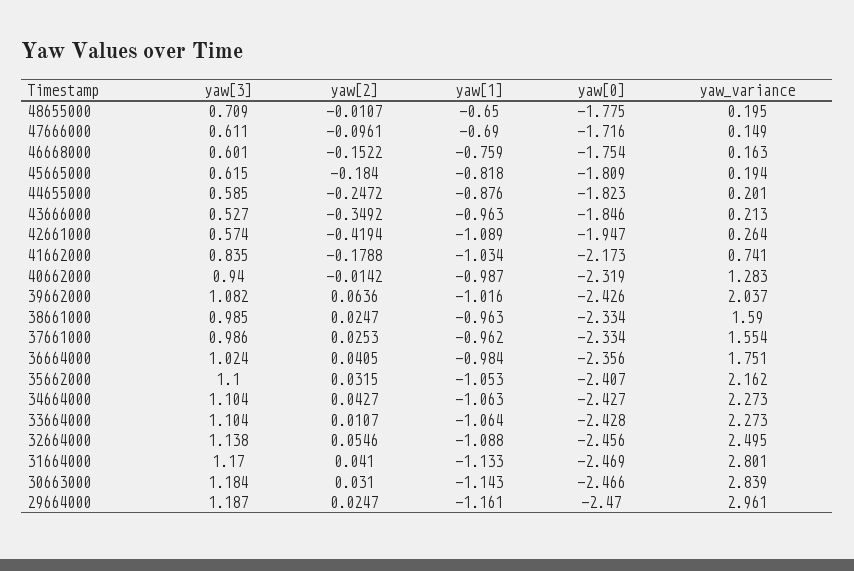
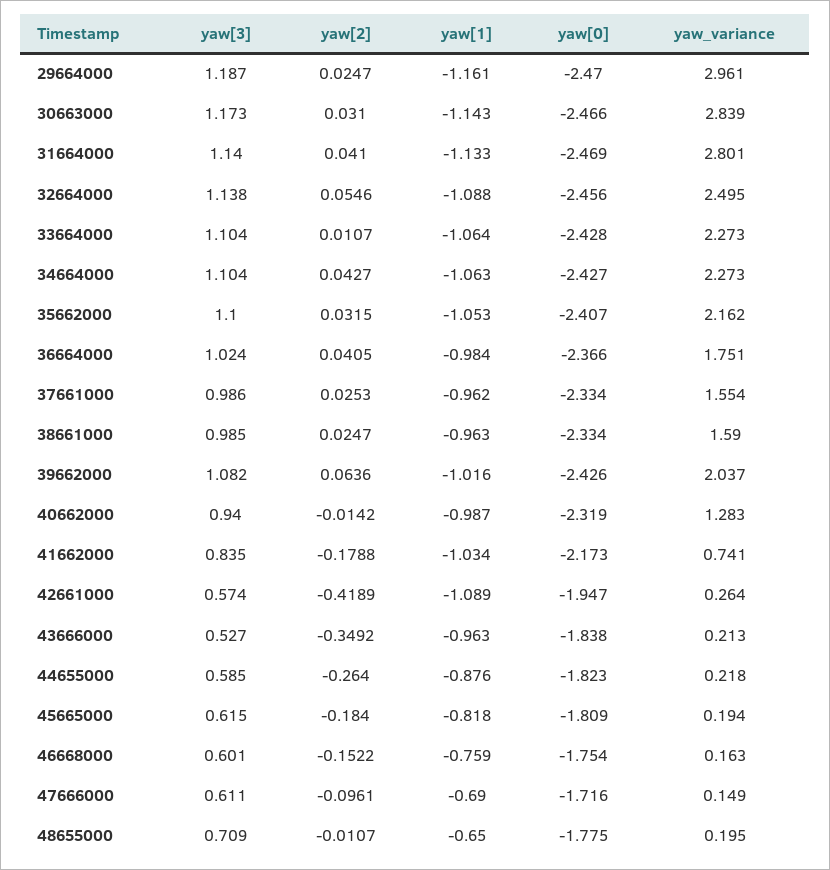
  {
    "yaw[3]": {
      "48655000": 0.709,
      "47666000": 0.611,
      "46668000": 0.601,
      "45665000": 0.615,
      "44655000": 0.585,
      "43666000": 0.527,
      "42661000": 0.574,
      "41662000": 0.835,
      "40662000": 0.94,
      "39662000": 1.082,
      "38661000": 0.985,
      "37661000": 0.986,
      "36664000": 1.024,
      "35662000": 1.1,
      "34664000": 1.104,
      "33664000": 1.104,
      "32664000": 1.138,
-     "31664000": 1.17,
+     "31664000": 1.14,
-     "30663000": 1.184,
+     "30663000": 1.173,
      "29664000": 1.187
    },
    "yaw[2]": {
      "48655000": -0.0107,
      "47666000": -0.0961,
      "46668000": -0.1522,
      "45665000": -0.184,
-     "44655000": -0.2472,
+     "44655000": -0.264,
      "43666000": -0.3492,
-     "42661000": -0.4194,
+     "42661000": -0.4189,
      "41662000": -0.1788,
      "40662000": -0.0142,
      "39662000": 0.0636,
      "38661000": 0.0247,
      "37661000": 0.0253,
      "36664000": 0.0405,
      "35662000": 0.0315,
      "34664000": 0.0427,
      "33664000": 0.0107,
      "32664000": 0.0546,
      "31664000": 0.041,
      "30663000": 0.031,
      "29664000": 0.0247
    },
    "yaw[1]": {
      "48655000": -0.65,
      "47666000": -0.69,
      "46668000": -0.759,
      "45665000": -0.818,
      "44655000": -0.876,
      "43666000": -0.963,
      "42661000": -1.089,
      "41662000": -1.034,
      "40662000": -0.987,
      "39662000": -1.016,
      "38661000": -0.963,
      "37661000": -0.962,
      "36664000": -0.984,
      "35662000": -1.053,
      "34664000": -1.063,
      "33664000": -1.064,
      "32664000": -1.088,
      "31664000": -1.133,
      "30663000": -1.143,
      "29664000": -1.161
    },
    "yaw[0]": {
      "48655000": -1.775,
      "47666000": -1.716,
      "46668000": -1.754,
      "45665000": -1.809,
      "44655000": -1.823,
-     "43666000": -1.846,
+     "43666000": -1.838,
      "42661000": -1.947,
      "41662000": -2.173,
      "40662000": -2.319,
      "39662000": -2.426,
      "38661000": -2.334,
      "37661000": -2.334,
-     "36664000": -2.356,
+     "36664000": -2.366,
      "35662000": -2.407,
      "34664000": -2.427,
      "33664000": -2.428,
      "32664000": -2.456,
      "31664000": -2.469,
      "30663000": -2.466,
      "29664000": -2.47
    },
    "yaw_variance": {
      "48655000": 0.195,
      "47666000": 0.149,
      "46668000": 0.163,
      "45665000": 0.194,
-     "44655000": 0.201,
+     "44655000": 0.218,
      "43666000": 0.213,
      "42661000": 0.264,
      "41662000": 0.741,
      "40662000": 1.283,
      "39662000": 2.037,
      "38661000": 1.59,
      "37661000": 1.554,
      "36664000": 1.751,
      "35662000": 2.162,
      "34664000": 2.273,
      "33664000": 2.273,
      "32664000": 2.495,
      "31664000": 2.801,
      "30663000": 2.839,
      "29664000": 2.961
    }
  }

